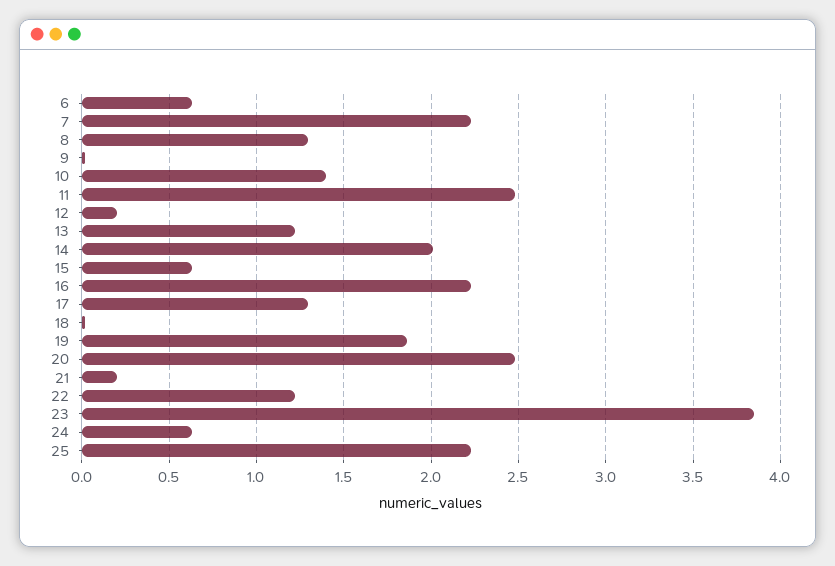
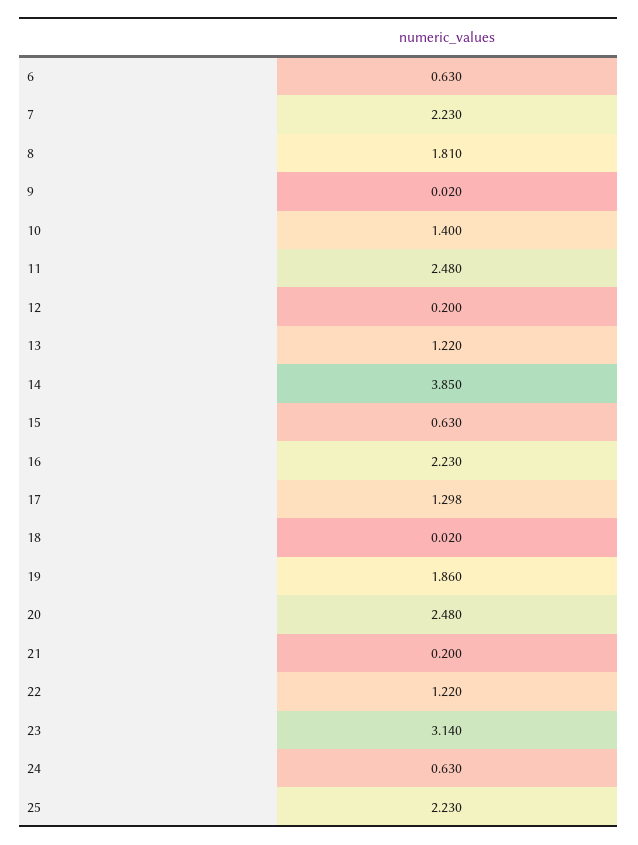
  {
    "6": 0.63,
    "7": 2.23,
-   "8": 1.3,
+   "8": 1.81,
    "9": 0.02,
    "10": 1.4,
    "11": 2.48,
    "12": 0.2,
    "13": 1.22,
-   "14": 2,
+   "14": 3.85,
    "15": 0.63,
    "16": 2.23,
    "17": 1.298,
    "18": 0.02,
    "19": 1.86,
    "20": 2.48,
    "21": 0.2,
    "22": 1.22,
-   "23": 3.85,
+   "23": 3.14,
    "24": 0.63,
    "25": 2.23
  }

